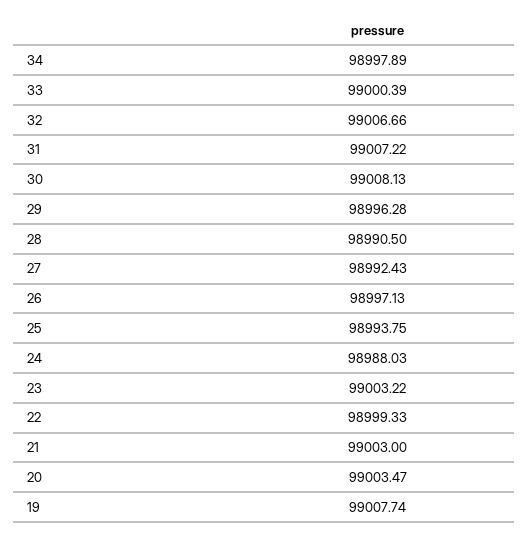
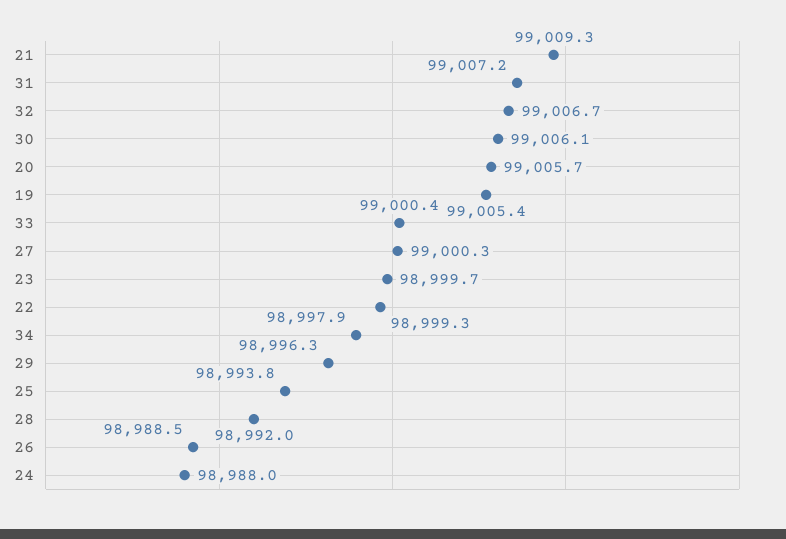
  {
    "34": 98997.89,
    "33": 99000.39,
    "32": 99006.66,
    "31": 99007.22,
-   "30": 99008.13,
+   "30": 99006.1,
    "29": 98996.28,
-   "28": 98990.5,
+   "28": 98992,
-   "27": 98992.43,
+   "27": 99000.3,
-   "26": 98997.13,
+   "26": 98988.5,
    "25": 98993.75,
    "24": 98988.03,
-   "23": 99003.22,
+   "23": 98999.7,
    "22": 98999.33,
-   "21": 99003,
+   "21": 99009.3,
-   "20": 99003.47,
+   "20": 99005.7,
-   "19": 99007.74
+   "19": 99005.4
  }

